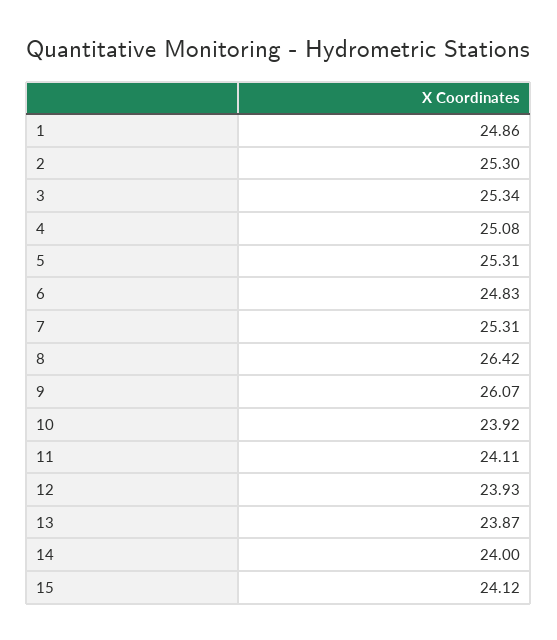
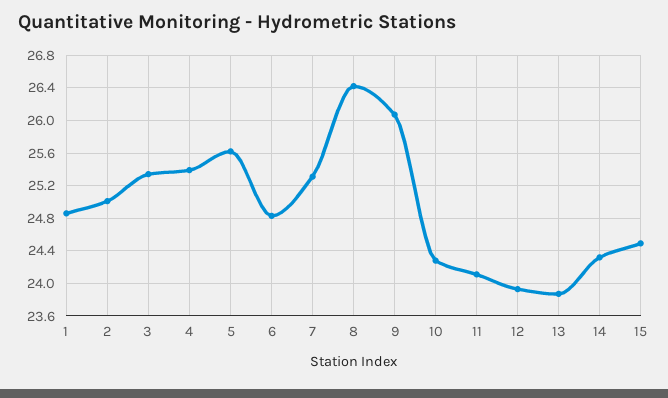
  {
    "1": 24.86,
-   "2": 25.3,
+   "2": 25,
    "3": 25.34,
-   "4": 25.08,
+   "4": 25.4,
-   "5": 25.31,
+   "5": 25.6,
    "6": 24.83,
    "7": 25.31,
    "8": 26.42,
    "9": 26.07,
-   "10": 23.92,
+   "10": 24.3,
    "11": 24.11,
    "12": 23.93,
    "13": 23.87,
-   "14": 24,
+   "14": 24.3,
-   "15": 24.12
+   "15": 24.5
  }

